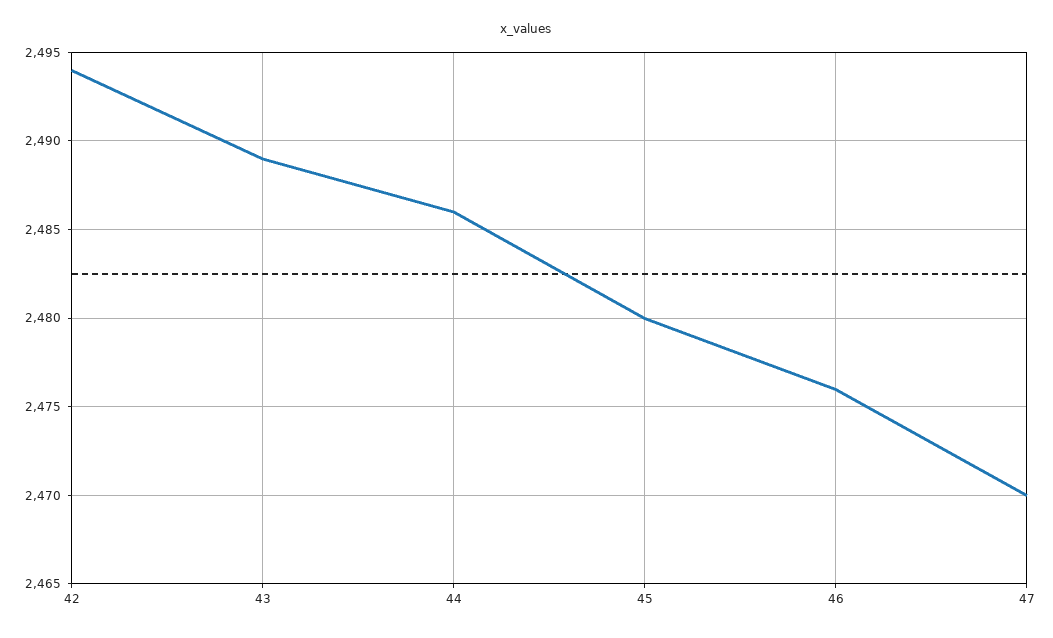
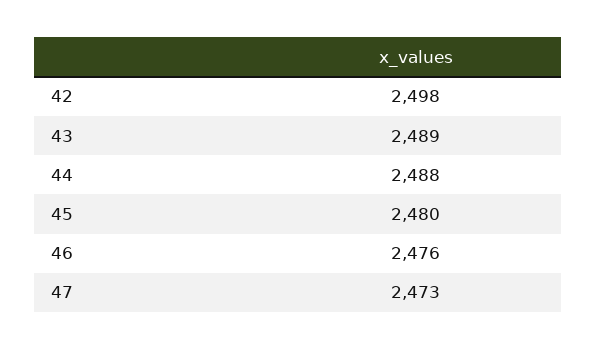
  {
-   "42": 2494,
+   "42": 2498,
    "43": 2489,
-   "44": 2486,
+   "44": 2488,
    "45": 2480,
    "46": 2476,
-   "47": 2470
+   "47": 2473
  }

